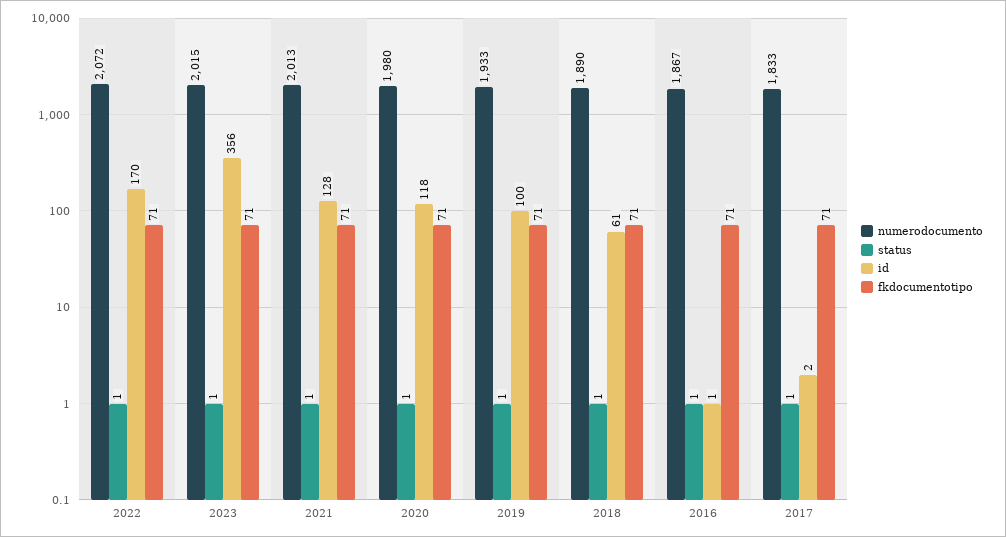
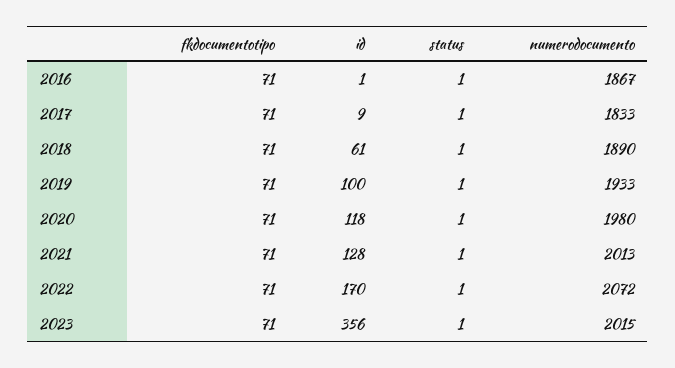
  {
    "numerodocumento": {
      "2022": 2072,
      "2023": 2015,
      "2021": 2013,
      "2020": 1980,
      "2019": 1933,
      "2018": 1890,
      "2016": 1867,
      "2017": 1833
    },
    "status": {
      "2022": 1,
      "2023": 1,
      "2021": 1,
      "2020": 1,
      "2019": 1,
      "2018": 1,
      "2016": 1,
      "2017": 1
    },
    "id": {
      "2022": 170,
      "2023": 356,
      "2021": 128,
      "2020": 118,
      "2019": 100,
      "2018": 61,
      "2016": 1,
-     "2017": 2
+     "2017": 9
    },
    "fkdocumentotipo": {
      "2022": 71,
      "2023": 71,
      "2021": 71,
      "2020": 71,
      "2019": 71,
      "2018": 71,
      "2016": 71,
      "2017": 71
    }
  }

